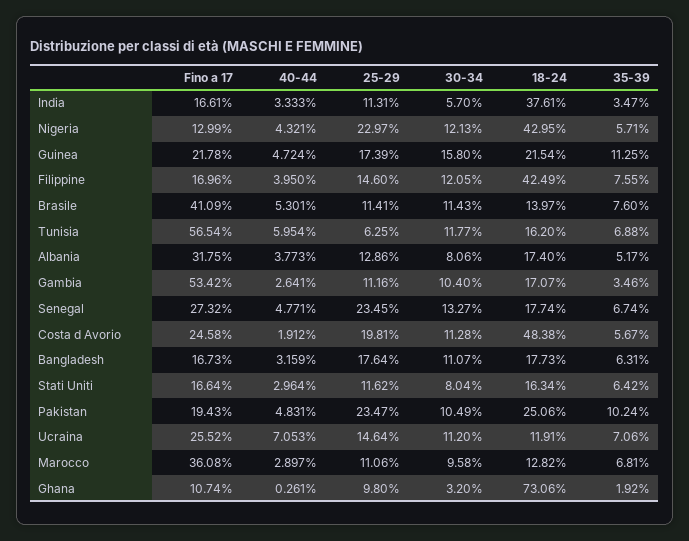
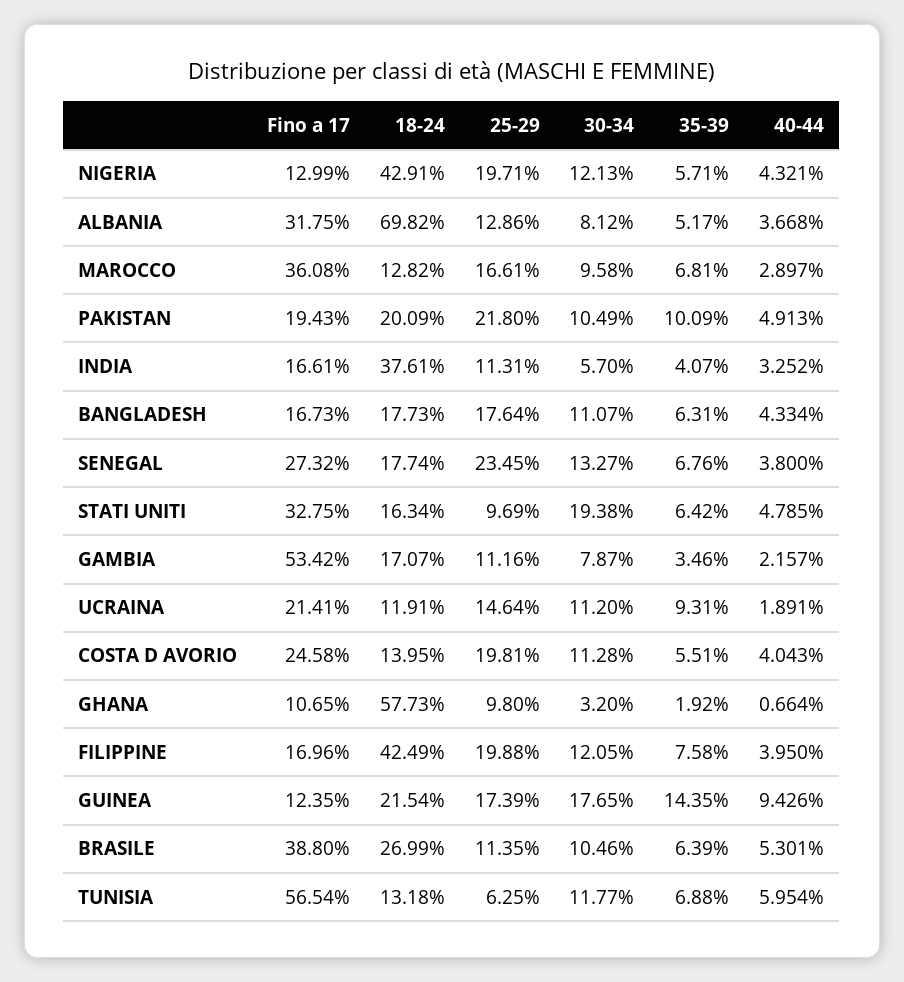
  {
    "Fino a 17": {
      "India": 16.61,
      "Nigeria": 12.99,
-     "Guinea": 21.78,
+     "Guinea": 12.35,
      "Filippine": 16.96,
-     "Brasile": 41.09,
+     "Brasile": 38.8,
      "Tunisia": 56.54,
      "Albania": 31.75,
      "Gambia": 53.42,
      "Senegal": 27.32,
      "Costa d Avorio": 24.58,
      "Bangladesh": 16.73,
-     "Stati Uniti": 16.64,
+     "Stati Uniti": 32.75,
      "Pakistan": 19.43,
-     "Ucraina": 25.52,
+     "Ucraina": 21.41,
      "Marocco": 36.08,
-     "Ghana": 10.74
+     "Ghana": 10.65
    },
    "40-44": {
-     "India": 3.333,
+     "India": 3.252,
      "Nigeria": 4.321,
-     "Guinea": 4.724,
+     "Guinea": 9.426,
      "Filippine": 3.95,
      "Brasile": 5.301,
      "Tunisia": 5.954,
-     "Albania": 3.773,
+     "Albania": 3.668,
-     "Gambia": 2.641,
+     "Gambia": 2.157,
-     "Senegal": 4.771,
+     "Senegal": 3.8,
-     "Costa d Avorio": 1.912,
+     "Costa d Avorio": 4.043,
-     "Bangladesh": 3.159,
+     "Bangladesh": 4.334,
-     "Stati Uniti": 2.964,
+     "Stati Uniti": 4.785,
-     "Pakistan": 4.831,
+     "Pakistan": 4.913,
-     "Ucraina": 7.053,
+     "Ucraina": 1.891,
      "Marocco": 2.897,
-     "Ghana": 0.261
+     "Ghana": 0.664
    },
    "25-29": {
      "India": 11.31,
-     "Nigeria": 22.97,
+     "Nigeria": 19.71,
      "Guinea": 17.39,
-     "Filippine": 14.6,
+     "Filippine": 19.88,
-     "Brasile": 11.41,
+     "Brasile": 11.35,
      "Tunisia": 6.25,
      "Albania": 12.86,
      "Gambia": 11.16,
      "Senegal": 23.45,
      "Costa d Avorio": 19.81,
      "Bangladesh": 17.64,
-     "Stati Uniti": 11.62,
+     "Stati Uniti": 9.69,
-     "Pakistan": 23.47,
+     "Pakistan": 21.8,
      "Ucraina": 14.64,
-     "Marocco": 11.06,
+     "Marocco": 16.61,
      "Ghana": 9.8
    },
    "30-34": {
      "India": 5.7,
      "Nigeria": 12.13,
-     "Guinea": 15.8,
+     "Guinea": 17.65,
      "Filippine": 12.05,
-     "Brasile": 11.43,
+     "Brasile": 10.46,
      "Tunisia": 11.77,
-     "Albania": 8.06,
+     "Albania": 8.12,
-     "Gambia": 10.4,
+     "Gambia": 7.87,
      "Senegal": 13.27,
      "Costa d Avorio": 11.28,
      "Bangladesh": 11.07,
-     "Stati Uniti": 8.04,
+     "Stati Uniti": 19.38,
      "Pakistan": 10.49,
      "Ucraina": 11.2,
      "Marocco": 9.58,
      "Ghana": 3.2
    },
    "18-24": {
      "India": 37.61,
-     "Nigeria": 42.95,
+     "Nigeria": 42.91,
      "Guinea": 21.54,
      "Filippine": 42.49,
-     "Brasile": 13.97,
+     "Brasile": 26.99,
-     "Tunisia": 16.2,
+     "Tunisia": 13.18,
-     "Albania": 17.4,
+     "Albania": 69.82,
      "Gambia": 17.07,
      "Senegal": 17.74,
-     "Costa d Avorio": 48.38,
+     "Costa d Avorio": 13.95,
      "Bangladesh": 17.73,
      "Stati Uniti": 16.34,
-     "Pakistan": 25.06,
+     "Pakistan": 20.09,
      "Ucraina": 11.91,
      "Marocco": 12.82,
-     "Ghana": 73.06
+     "Ghana": 57.73
    },
    "35-39": {
-     "India": 3.47,
+     "India": 4.07,
      "Nigeria": 5.71,
-     "Guinea": 11.25,
+     "Guinea": 14.35,
-     "Filippine": 7.55,
+     "Filippine": 7.58,
-     "Brasile": 7.6,
+     "Brasile": 6.39,
      "Tunisia": 6.88,
      "Albania": 5.17,
      "Gambia": 3.46,
-     "Senegal": 6.74,
+     "Senegal": 6.76,
-     "Costa d Avorio": 5.67,
+     "Costa d Avorio": 5.51,
      "Bangladesh": 6.31,
      "Stati Uniti": 6.42,
-     "Pakistan": 10.24,
+     "Pakistan": 10.09,
-     "Ucraina": 7.06,
+     "Ucraina": 9.31,
      "Marocco": 6.81,
      "Ghana": 1.92
    }
  }

